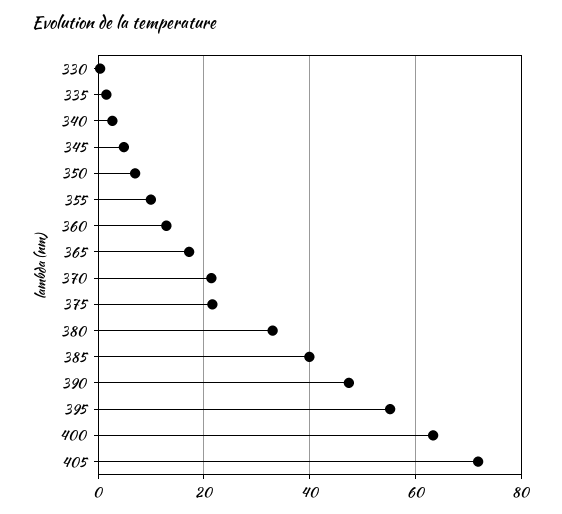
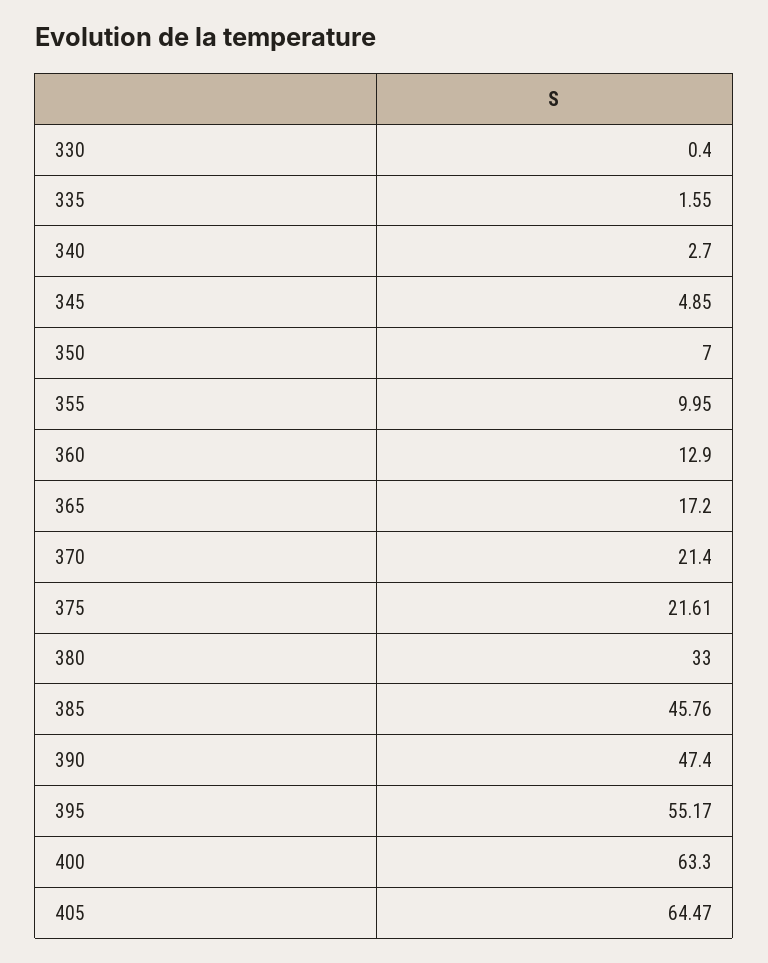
  {
    "330": 0.4,
    "335": 1.55,
    "340": 2.7,
    "345": 4.85,
    "350": 7,
    "355": 9.95,
    "360": 12.9,
    "365": 17.2,
    "370": 21.4,
    "375": 21.61,
    "380": 33,
-   "385": 40,
+   "385": 45.76,
    "390": 47.4,
    "395": 55.17,
    "400": 63.3,
-   "405": 72
+   "405": 64.47
  }

